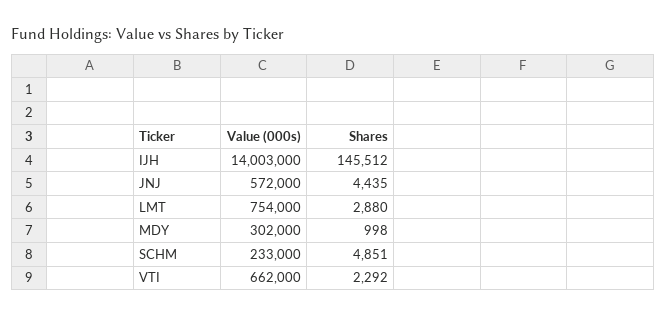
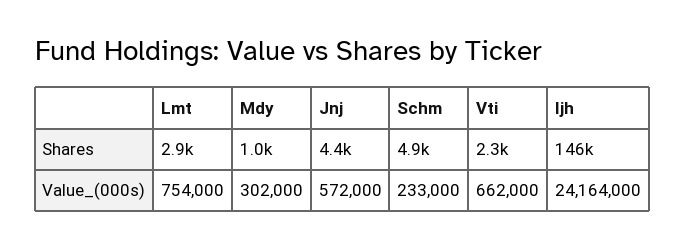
  {
    "Value (000s)": {
-     "IJH": 14003000,
+     "IJH": 24164000,
      "JNJ": 572000,
      "LMT": 754000,
      "MDY": 302000,
      "SCHM": 233000,
      "VTI": 662000
    },
    "Shares": {
      "IJH": 145512,
      "JNJ": 4435,
      "LMT": 2880,
      "MDY": 998,
      "SCHM": 4851,
      "VTI": 2292
    }
  }

